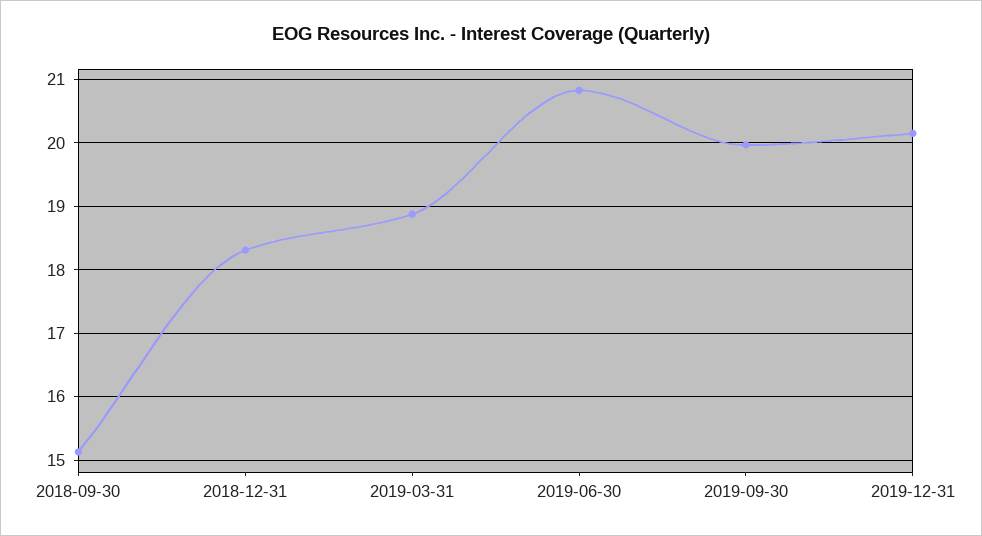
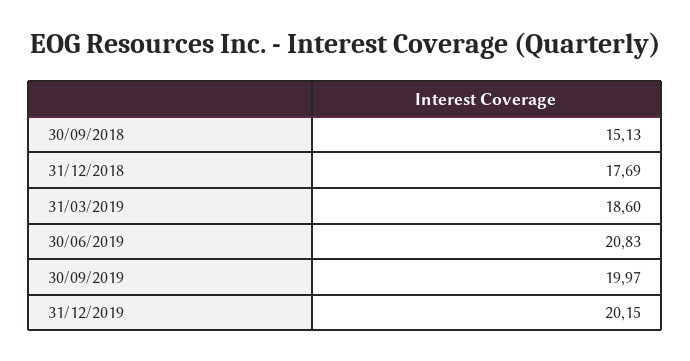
  {
    "2018-09-30": 15.13,
-   "2018-12-31": 18.3,
+   "2018-12-31": 17.69,
-   "2019-03-31": 18.9,
+   "2019-03-31": 18.6,
    "2019-06-30": 20.83,
    "2019-09-30": 19.97,
    "2019-12-31": 20.15
  }

